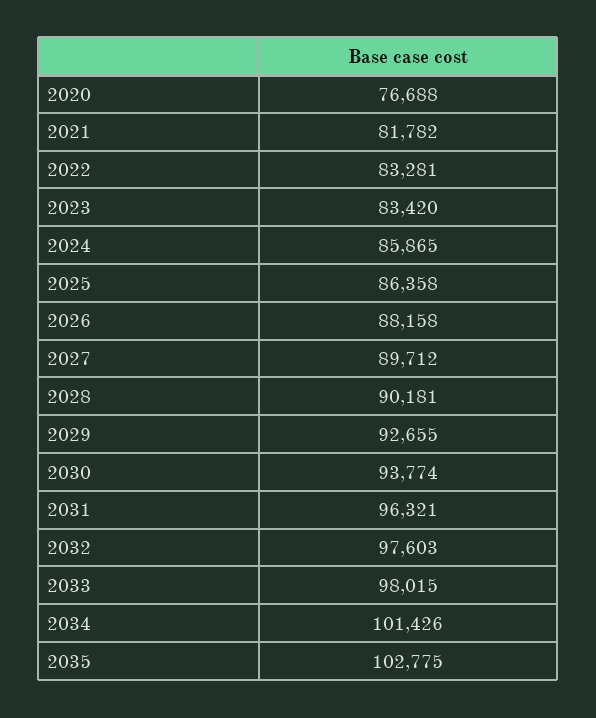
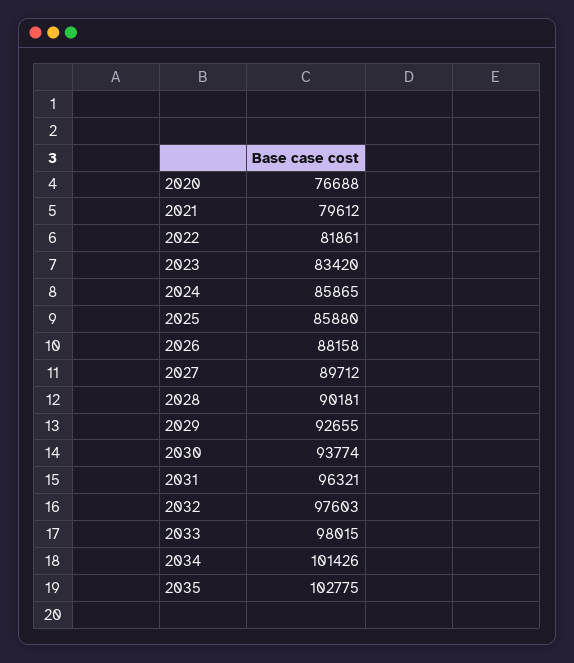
  {
    "2020": 76688,
-   "2021": 81782,
+   "2021": 79612,
-   "2022": 83281,
+   "2022": 81861,
    "2023": 83420,
    "2024": 85865,
-   "2025": 86358,
+   "2025": 85880,
    "2026": 88158,
    "2027": 89712,
    "2028": 90181,
    "2029": 92655,
    "2030": 93774,
    "2031": 96321,
    "2032": 97603,
    "2033": 98015,
    "2034": 101426,
    "2035": 102775
  }

